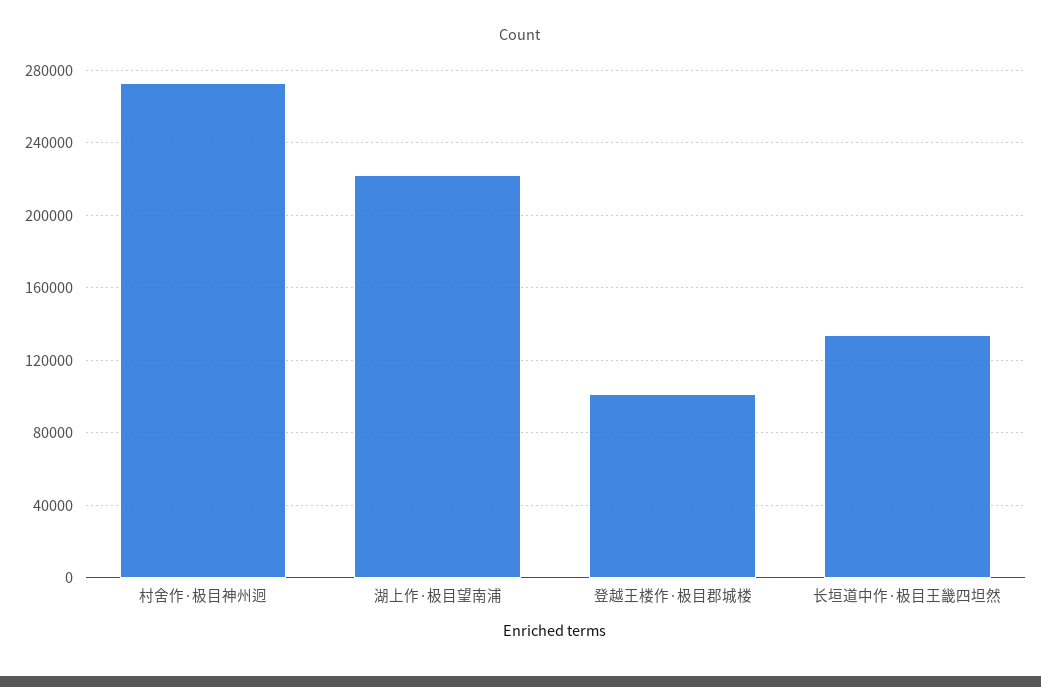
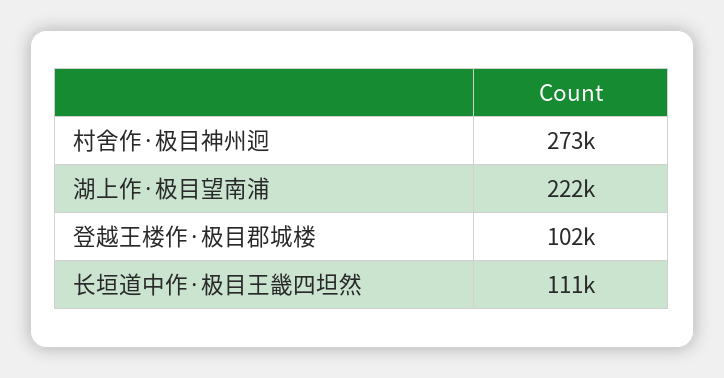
  {
    "村舍作·极目神州迥": 273000,
    "湖上作·极目望南浦": 222000,
    "登越王楼作·极目郡城楼": 102000,
-   "长垣道中作·极目王畿四坦然": 135000
+   "长垣道中作·极目王畿四坦然": 111000
  }

